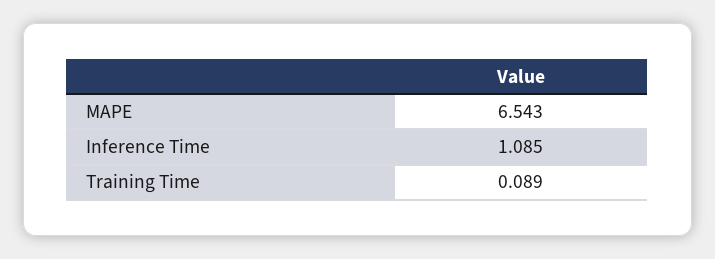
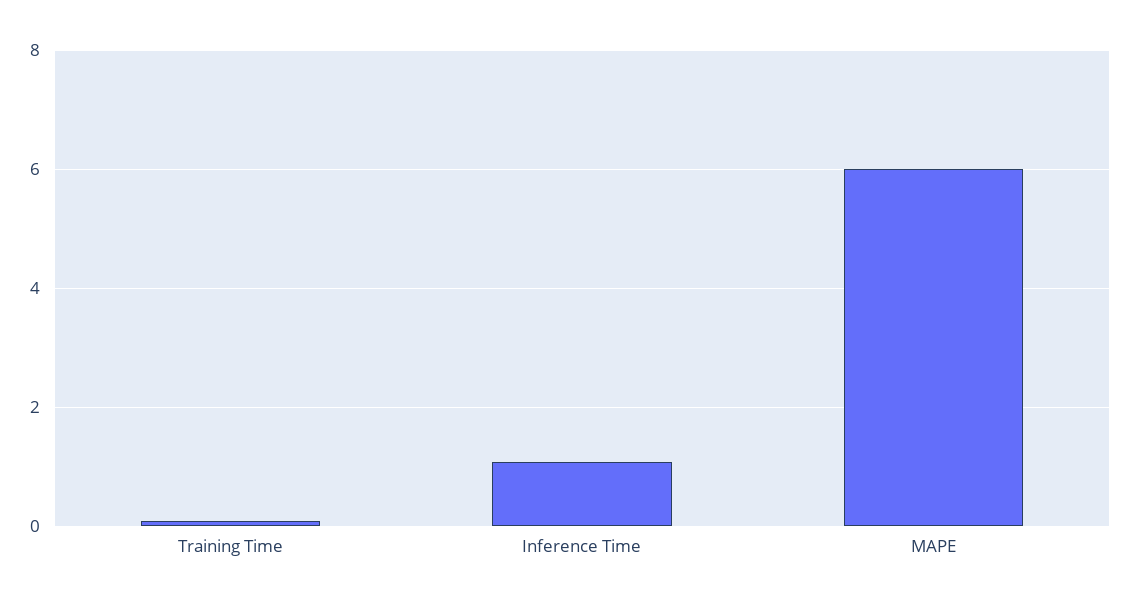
  {
-   "MAPE": 6.543,
+   "MAPE": 6,
    "Inference Time": 1.085,
    "Training Time": 0.089
  }

